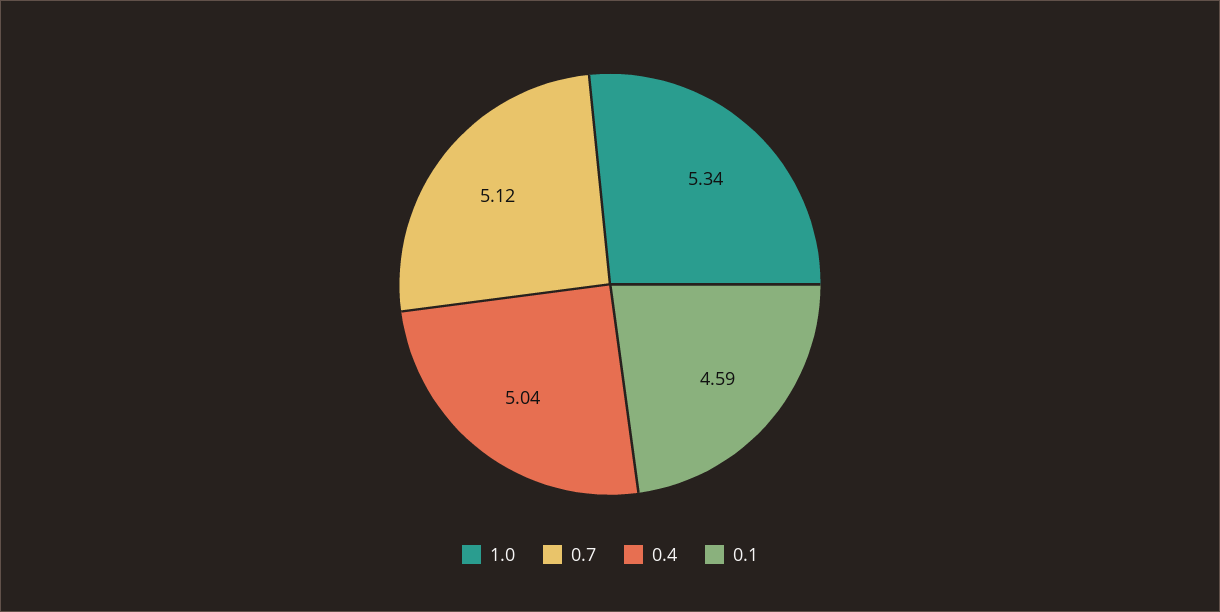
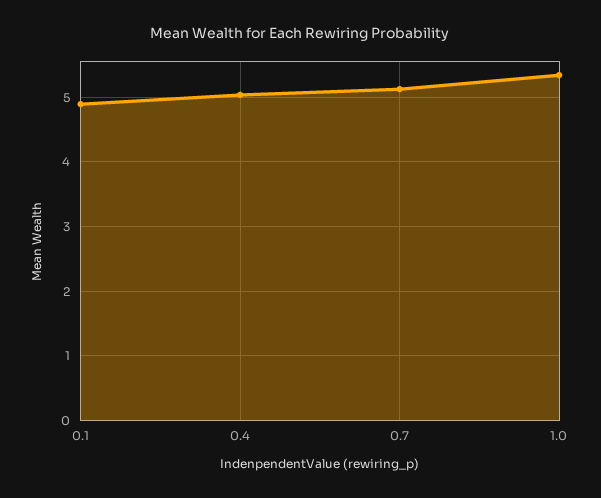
  {
    "1.0": 5.34,
    "0.7": 5.12,
    "0.4": 5.04,
-   "0.1": 4.59
+   "0.1": 4.9
  }

